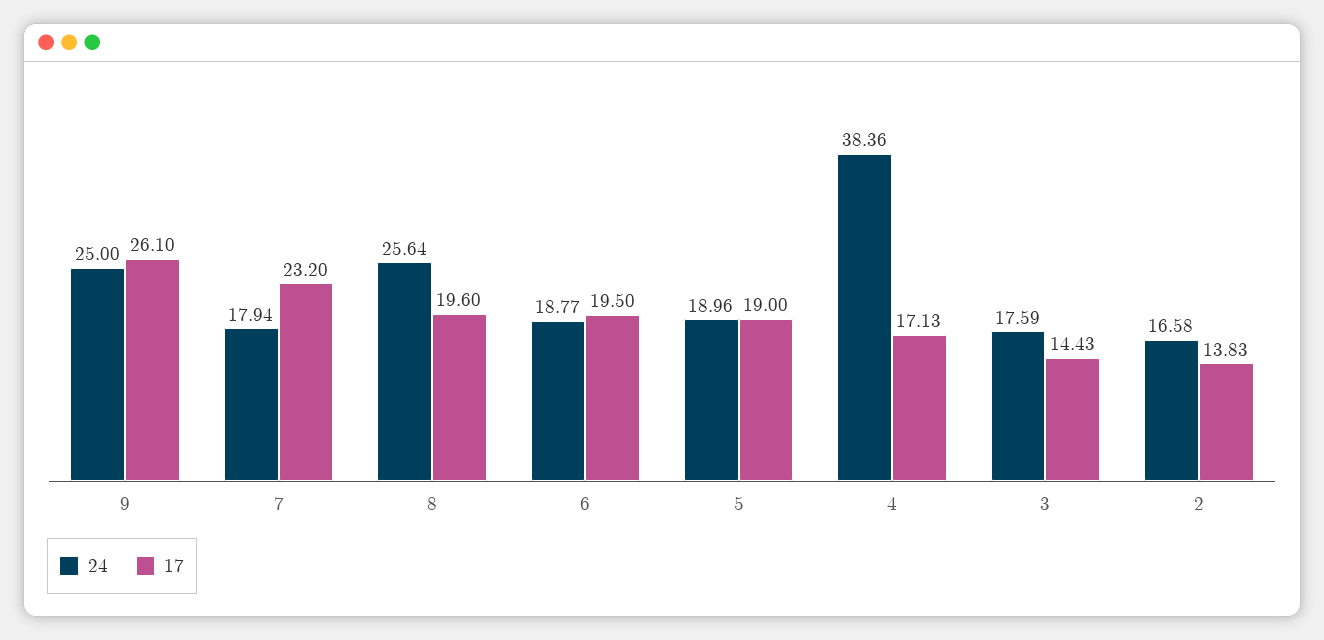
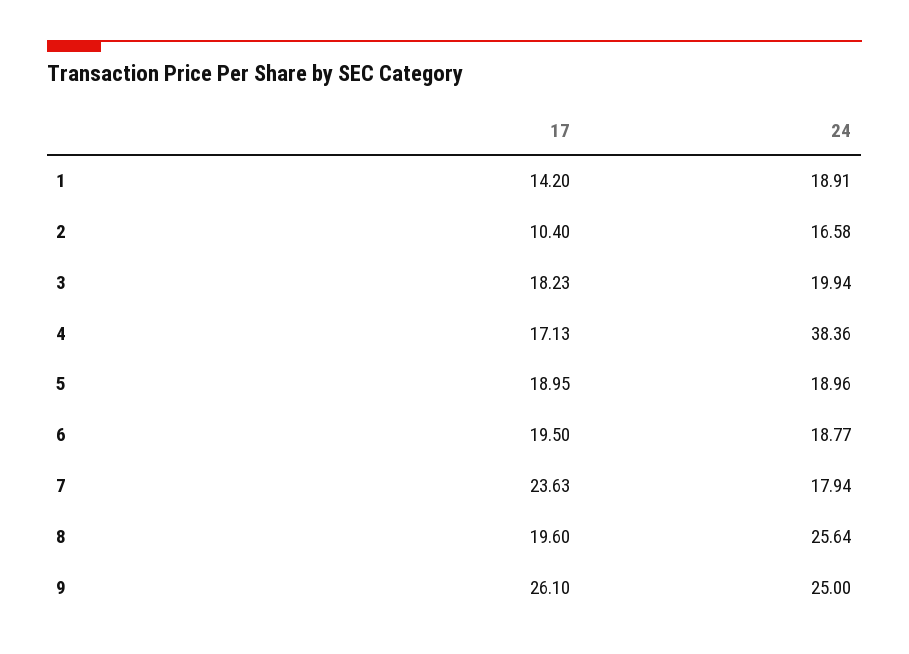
  {
    "24": {
      "9": 25,
      "7": 17.94,
      "8": 25.64,
      "6": 18.77,
      "5": 18.96,
      "4": 38.36,
-     "3": 17.59,
+     "3": 19.94,
-     "2": 16.58
+     "2": 16.58,
+     "1": 18.91
    },
    "17": {
      "9": 26.1,
-     "7": 23.2,
+     "7": 23.63,
      "8": 19.6,
      "6": 19.5,
-     "5": 19,
+     "5": 18.95,
      "4": 17.13,
-     "3": 14.43,
+     "3": 18.23,
-     "2": 13.83
+     "2": 10.4,
+     "1": 14.2
    }
  }

